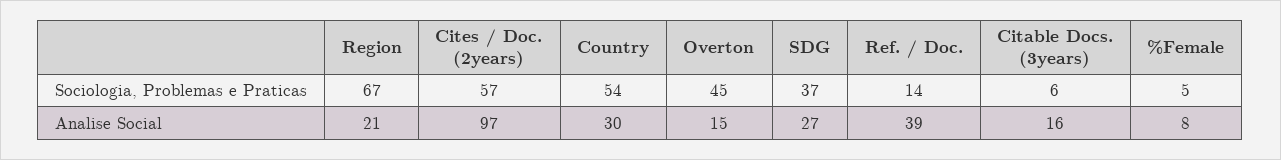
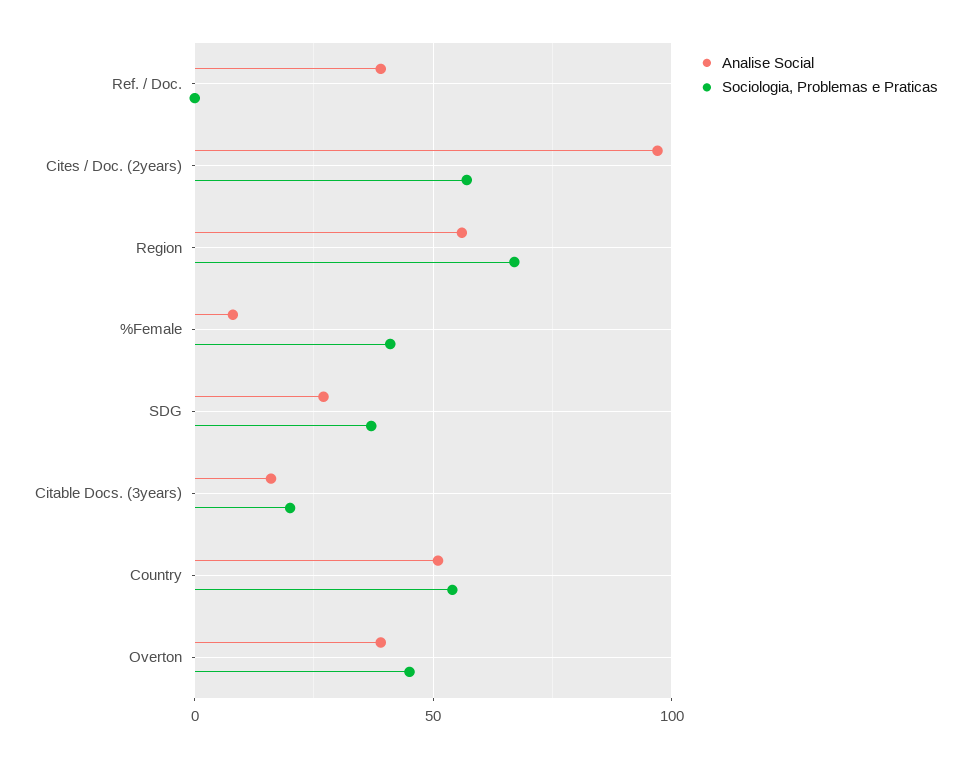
  {
    "Sociologia, Problemas e Praticas": {
      "Region": 67,
      "Cites / Doc. (2years)": 57,
      "Country": 54,
      "Overton": 45,
      "SDG": 37,
-     "Ref. / Doc.": 14,
+     "Ref. / Doc.": 0,
-     "Citable Docs. (3years)": 6,
+     "Citable Docs. (3years)": 20,
-     "%Female": 5
+     "%Female": 40
    },
    "Analise Social": {
-     "Region": 21,
+     "Region": 55,
      "Cites / Doc. (2years)": 97,
-     "Country": 30,
+     "Country": 50,
-     "Overton": 15,
+     "Overton": 40,
      "SDG": 27,
      "Ref. / Doc.": 39,
      "Citable Docs. (3years)": 16,
      "%Female": 8
    }
  }

